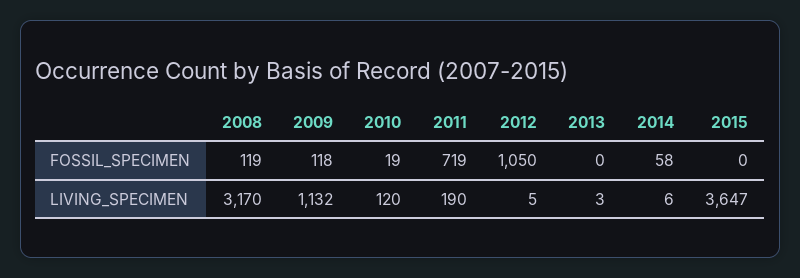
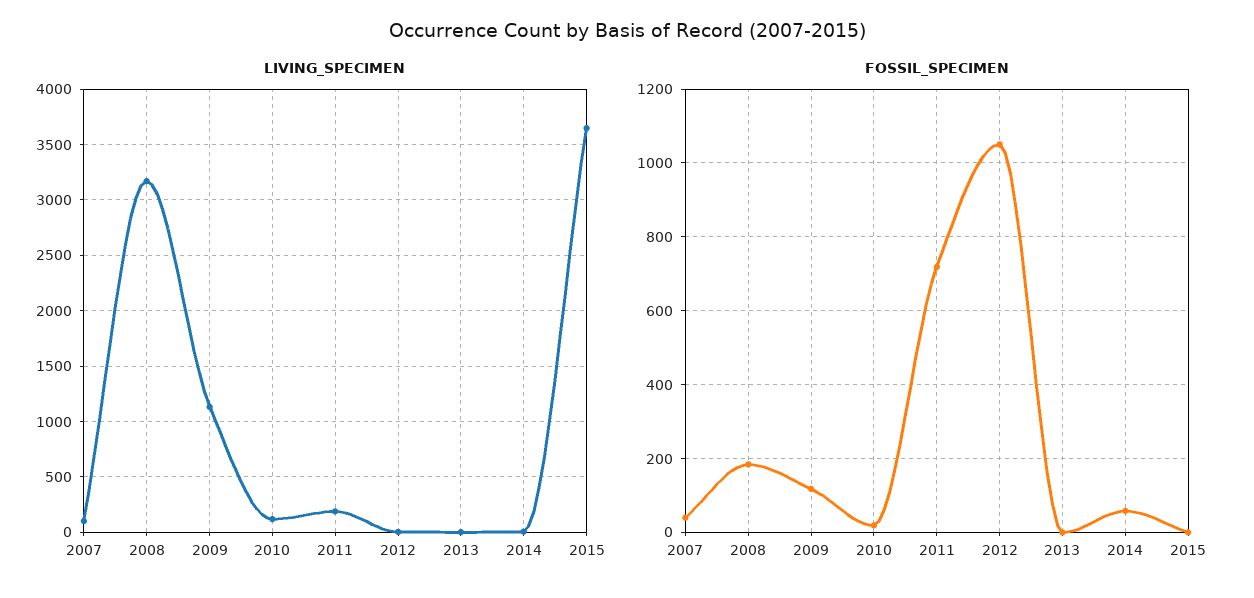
  {
    "FOSSIL_SPECIMEN": {
-     "2008": 119,
+     "2008": 180,
      "2009": 118,
      "2010": 19,
      "2011": 719,
      "2012": 1050,
      "2013": 0,
      "2014": 58,
-     "2015": 0
+     "2015": 0,
+     "2007": 40
    },
    "LIVING_SPECIMEN": {
      "2008": 3170,
      "2009": 1132,
      "2010": 120,
      "2011": 190,
      "2012": 5,
      "2013": 3,
      "2014": 6,
-     "2015": 3647
+     "2015": 3647,
+     "2007": 100
    }
  }

